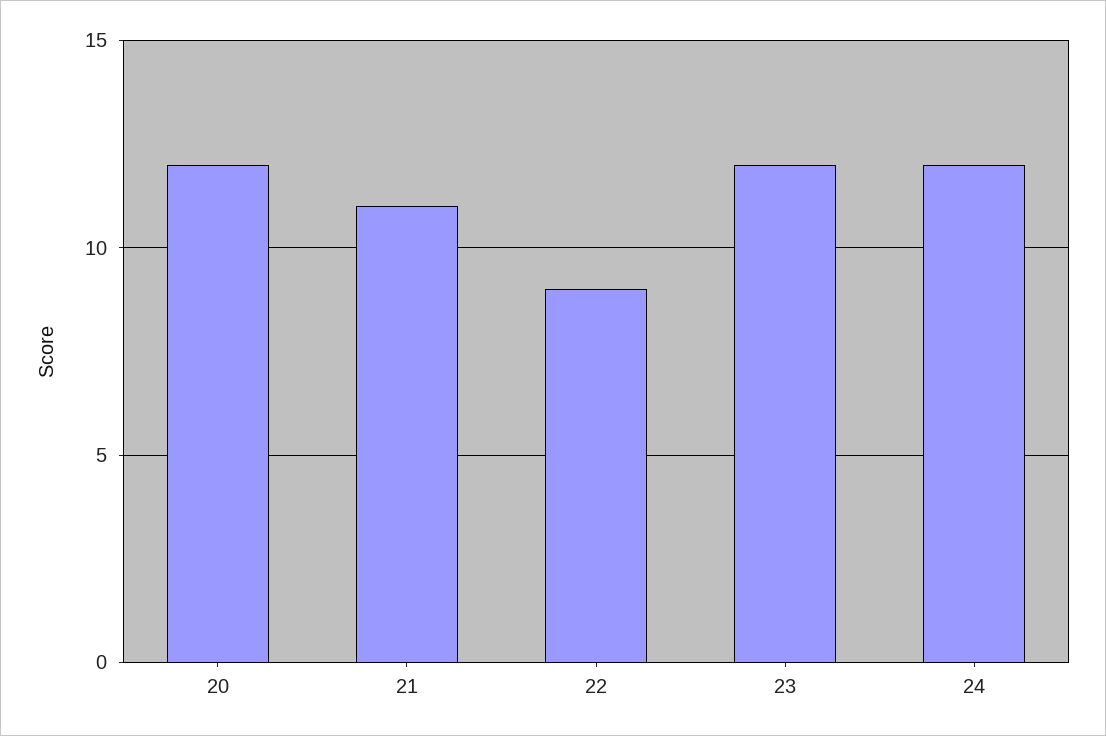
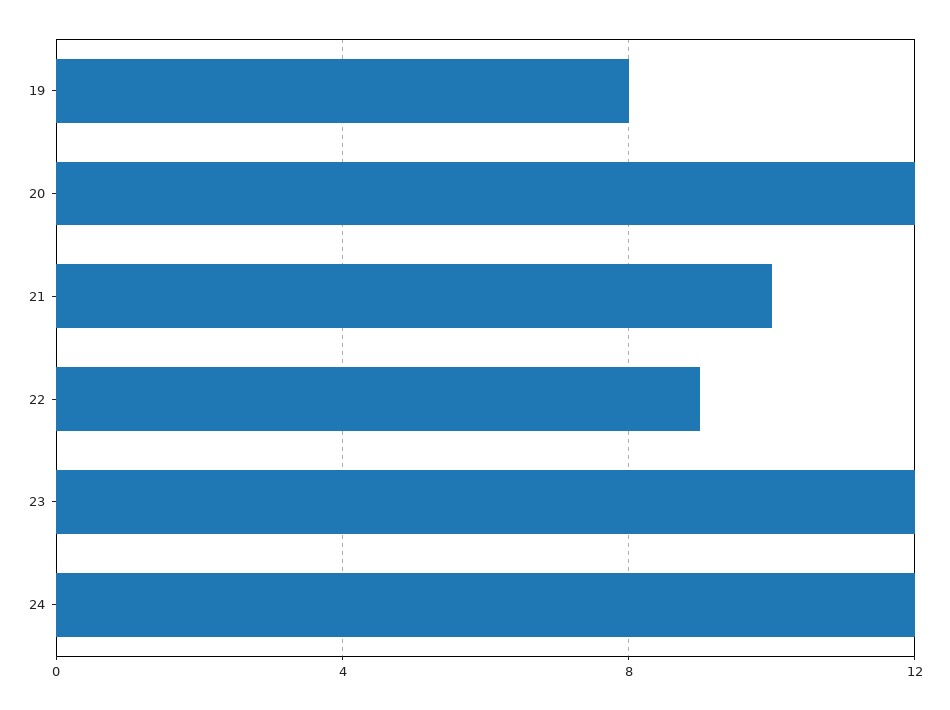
  {
    "20": 12,
-   "21": 11,
+   "21": 10,
    "22": 9,
    "23": 12,
-   "24": 12
+   "24": 12,
+   "19": 8
  }

